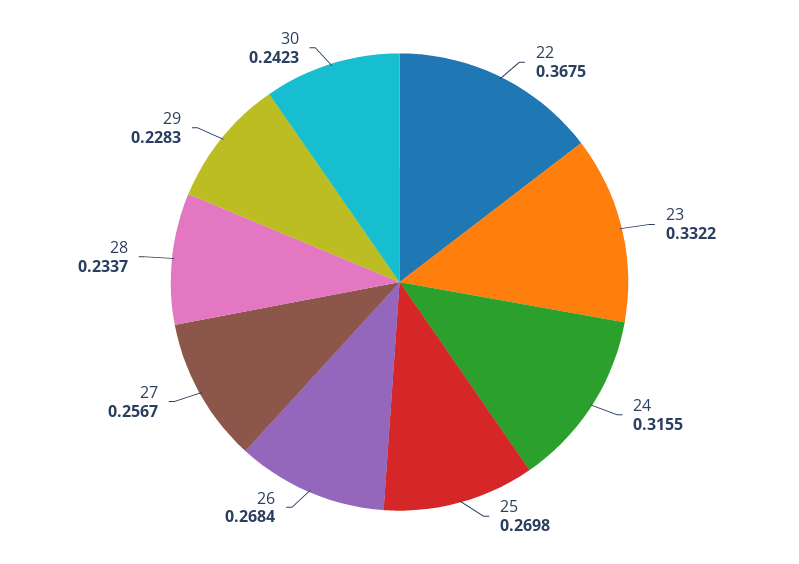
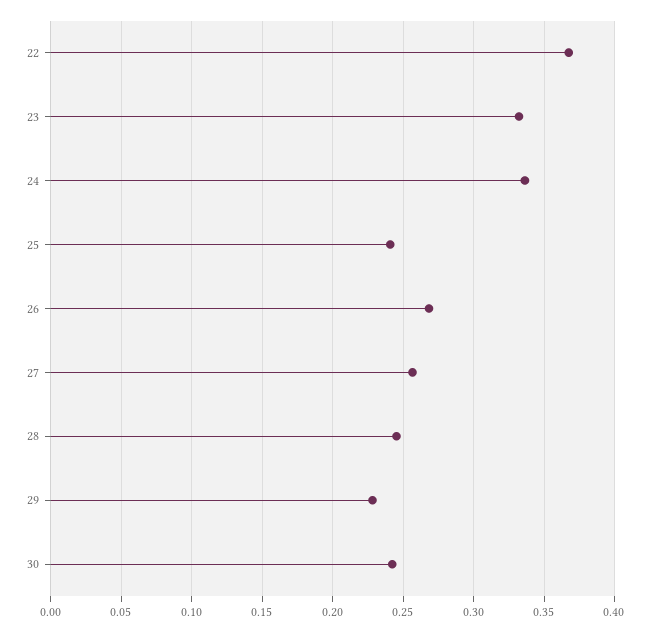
  {
    "22": 0.3675,
    "23": 0.3322,
-   "24": 0.3155,
+   "24": 0.335,
-   "25": 0.2698,
+   "25": 0.24,
    "26": 0.2684,
    "27": 0.2567,
-   "28": 0.2337,
+   "28": 0.245,
    "29": 0.2283,
    "30": 0.2423
  }

